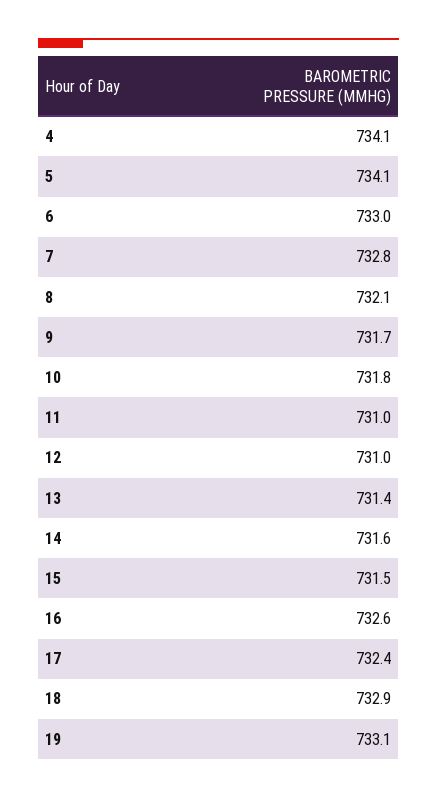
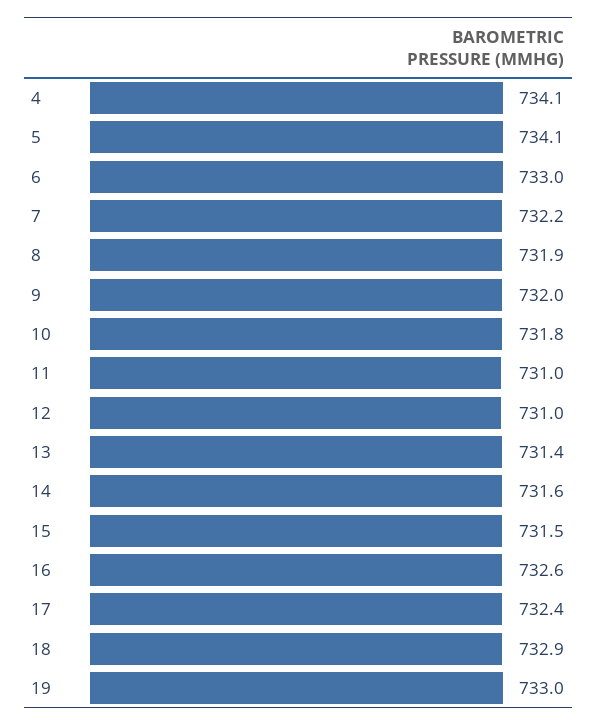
  {
    "4": 734.1,
    "5": 734.1,
    "6": 733,
-   "7": 732.8,
+   "7": 732.2,
-   "8": 732.1,
+   "8": 731.9,
-   "9": 731.7,
+   "9": 732,
    "10": 731.8,
    "11": 731,
    "12": 731,
    "13": 731.4,
    "14": 731.6,
    "15": 731.5,
    "16": 732.6,
    "17": 732.4,
    "18": 732.9,
-   "19": 733.1
+   "19": 733
  }

